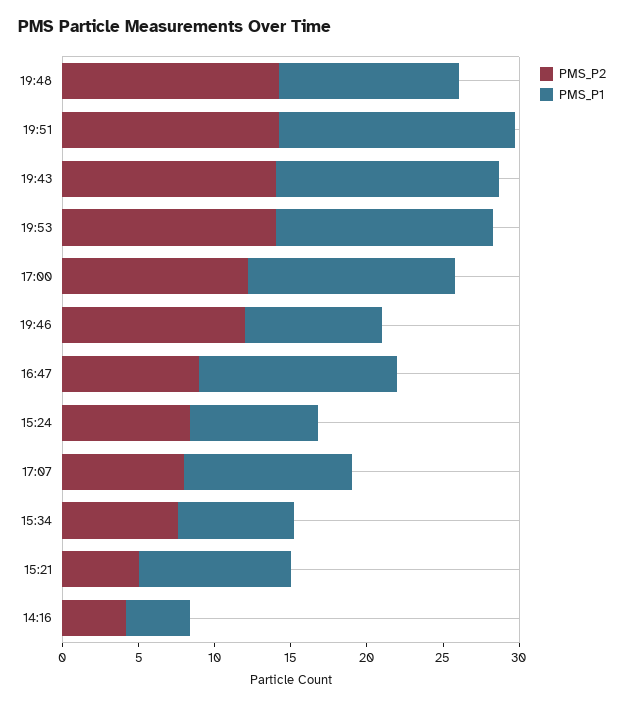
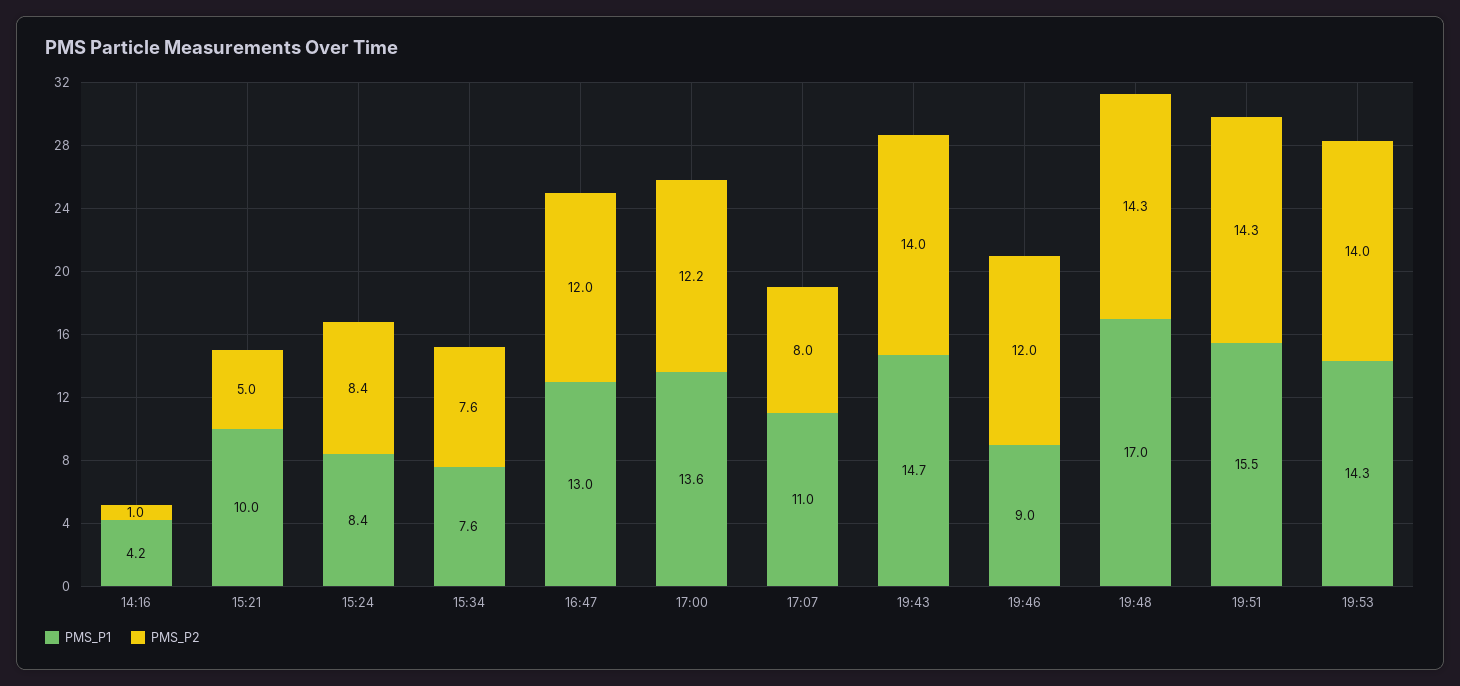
  {
    "PMS_P2": {
      "19:48": 14.3,
      "19:51": 14.3,
      "19:43": 14,
      "19:53": 14,
      "17:00": 12.2,
      "19:46": 12,
-     "16:47": 9,
+     "16:47": 12,
      "15:24": 8.4,
      "17:07": 8,
      "15:34": 7.6,
      "15:21": 5,
-     "14:16": 4
+     "14:16": 1
    },
    "PMS_P1": {
-     "19:48": 12,
+     "19:48": 17,
      "19:51": 15.5,
      "19:43": 14.7,
      "19:53": 14.3,
      "17:00": 13.6,
      "19:46": 9,
      "16:47": 13,
      "15:24": 8.4,
      "17:07": 11,
      "15:34": 7.6,
      "15:21": 10,
      "14:16": 4.2
    }
  }

